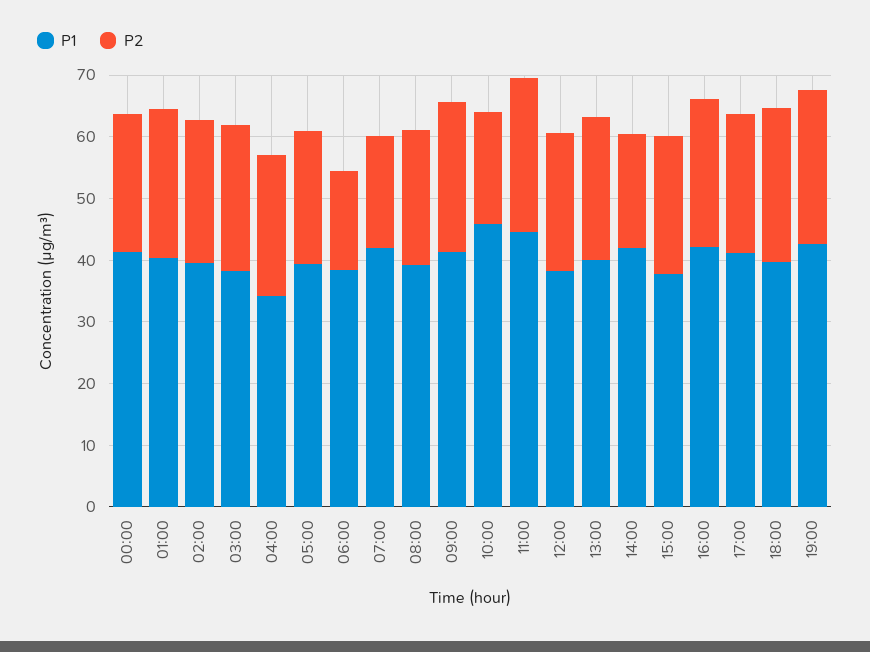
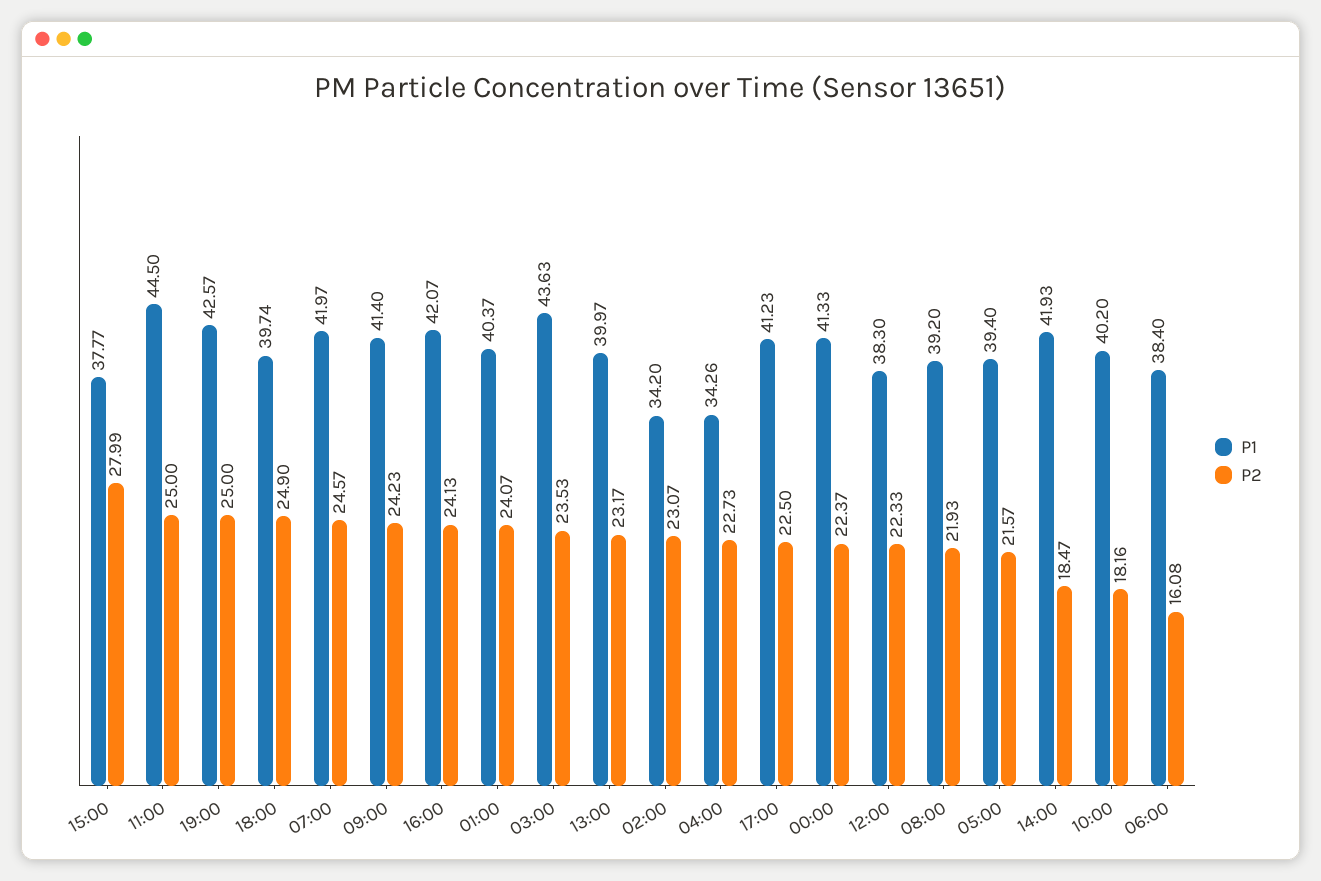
  {
    "P1": {
      "00:00": 41.33,
      "01:00": 40.37,
-     "02:00": 40,
+     "02:00": 34.2,
-     "03:00": 38,
+     "03:00": 43.63,
      "04:00": 34.26,
      "05:00": 39.4,
      "06:00": 38.4,
      "07:00": 41.97,
      "08:00": 39.2,
      "09:00": 41.4,
-     "10:00": 46,
+     "10:00": 40.2,
      "11:00": 44.5,
      "12:00": 38.3,
      "13:00": 39.97,
      "14:00": 41.93,
      "15:00": 37.77,
      "16:00": 42.07,
      "17:00": 41.23,
      "18:00": 39.74,
      "19:00": 42.57
    },
    "P2": {
      "00:00": 22.37,
      "01:00": 24.07,
      "02:00": 23.07,
      "03:00": 23.53,
      "04:00": 22.73,
      "05:00": 21.57,
      "06:00": 16.08,
-     "07:00": 18,
+     "07:00": 24.57,
      "08:00": 21.93,
      "09:00": 24.23,
      "10:00": 18.16,
      "11:00": 25,
      "12:00": 22.33,
      "13:00": 23.17,
      "14:00": 18.47,
-     "15:00": 22,
+     "15:00": 27.99,
      "16:00": 24.13,
      "17:00": 22.5,
      "18:00": 24.9,
      "19:00": 25
    }
  }

